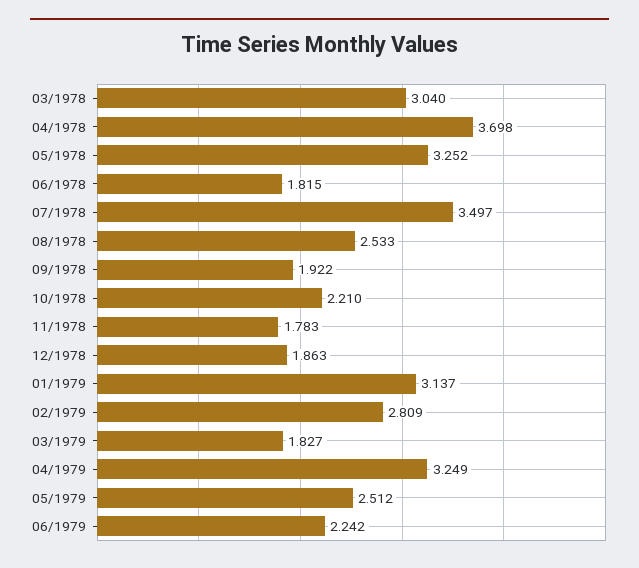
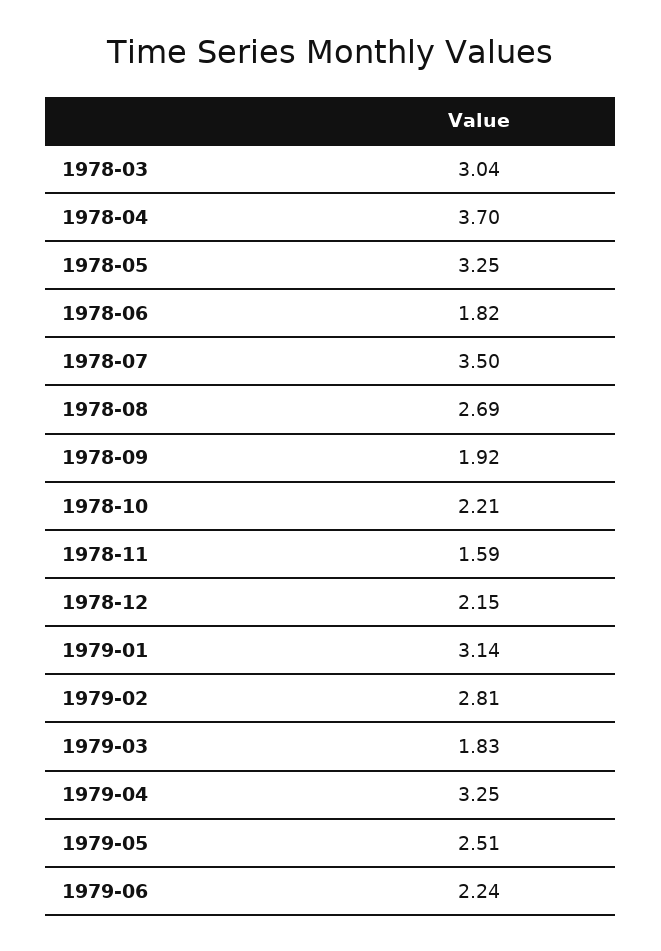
  {
    "03/1978": 3.04,
    "04/1978": 3.698,
    "05/1978": 3.252,
    "06/1978": 1.815,
    "07/1978": 3.497,
-   "08/1978": 2.533,
+   "08/1978": 2.69,
    "09/1978": 1.922,
    "10/1978": 2.21,
-   "11/1978": 1.783,
+   "11/1978": 1.59,
-   "12/1978": 1.863,
+   "12/1978": 2.15,
    "01/1979": 3.137,
    "02/1979": 2.809,
    "03/1979": 1.827,
    "04/1979": 3.249,
    "05/1979": 2.512,
    "06/1979": 2.242
  }

